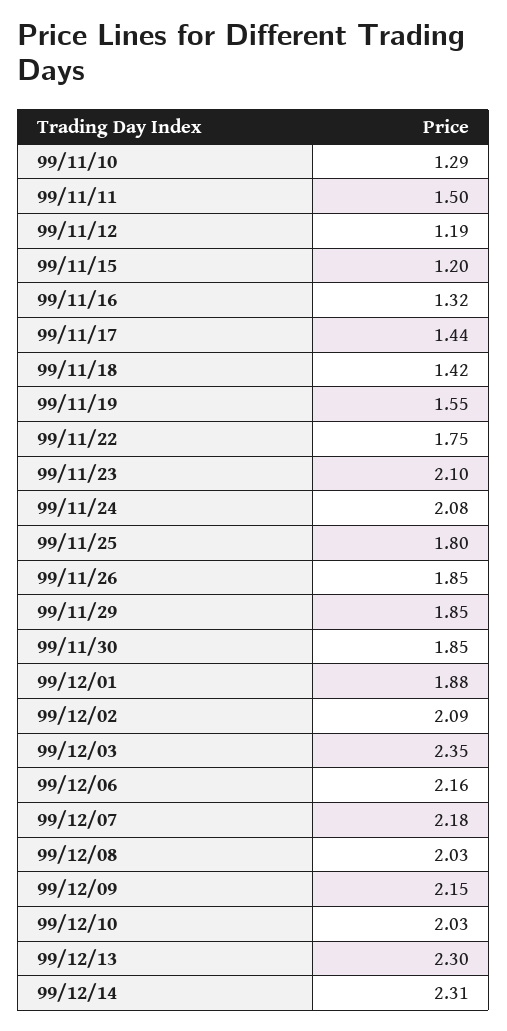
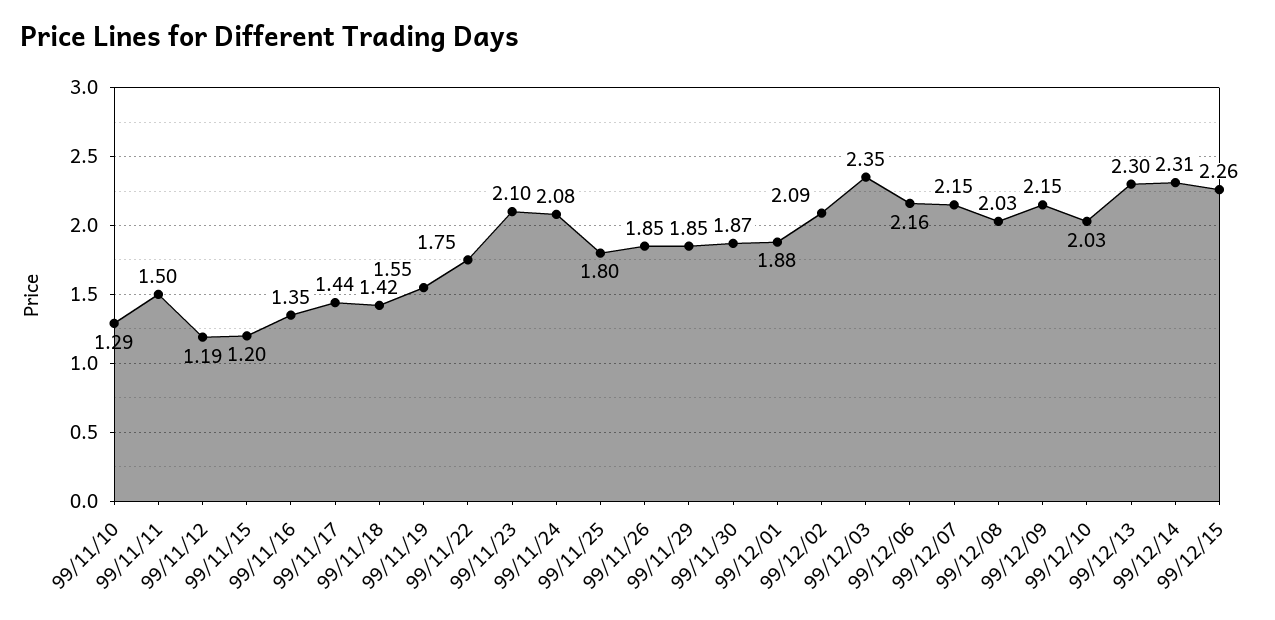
  {
    "99/11/10": 1.29,
    "99/11/11": 1.5,
    "99/11/12": 1.19,
    "99/11/15": 1.2,
-   "99/11/16": 1.32,
+   "99/11/16": 1.35,
    "99/11/17": 1.44,
    "99/11/18": 1.42,
    "99/11/19": 1.55,
    "99/11/22": 1.75,
    "99/11/23": 2.1,
    "99/11/24": 2.08,
    "99/11/25": 1.8,
    "99/11/26": 1.85,
    "99/11/29": 1.85,
-   "99/11/30": 1.85,
+   "99/11/30": 1.87,
    "99/12/01": 1.88,
    "99/12/02": 2.09,
    "99/12/03": 2.35,
    "99/12/06": 2.16,
-   "99/12/07": 2.18,
+   "99/12/07": 2.15,
    "99/12/08": 2.03,
    "99/12/09": 2.15,
    "99/12/10": 2.03,
    "99/12/13": 2.3,
-   "99/12/14": 2.31
+   "99/12/14": 2.31,
+   "99/12/15": 2.26
  }

